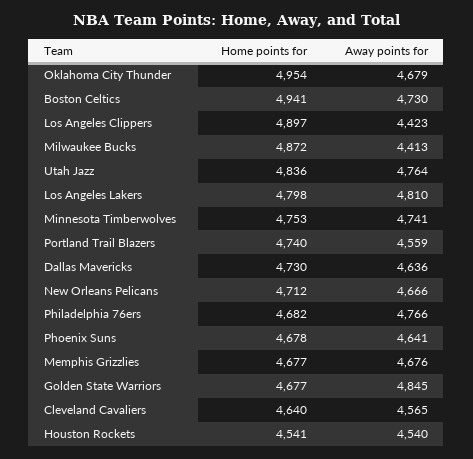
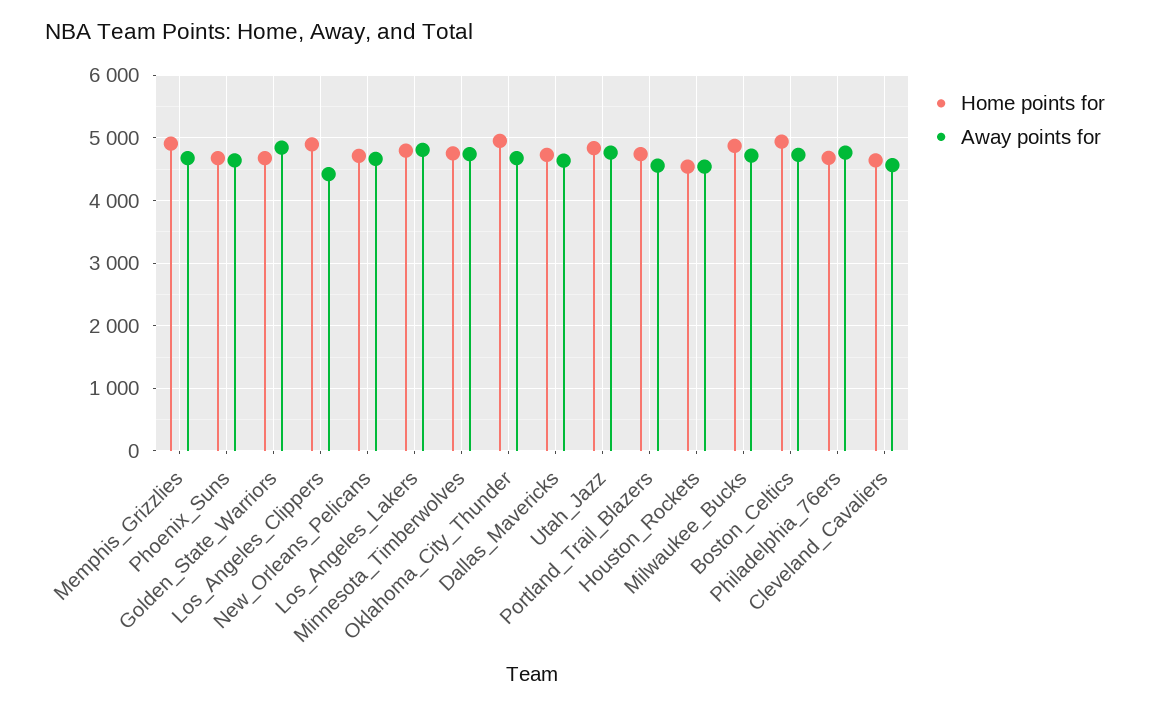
  {
    "Home points for": {
      "Oklahoma City Thunder": 4954,
      "Boston Celtics": 4941,
      "Los Angeles Clippers": 4897,
      "Milwaukee Bucks": 4872,
      "Utah Jazz": 4836,
      "Los Angeles Lakers": 4798,
      "Minnesota Timberwolves": 4753,
      "Portland Trail Blazers": 4740,
      "Dallas Mavericks": 4730,
      "New Orleans Pelicans": 4712,
      "Philadelphia 76ers": 4682,
      "Phoenix Suns": 4678,
-     "Memphis Grizzlies": 4677,
+     "Memphis Grizzlies": 4900,
      "Golden State Warriors": 4677,
      "Cleveland Cavaliers": 4640,
      "Houston Rockets": 4541
    },
    "Away points for": {
      "Oklahoma City Thunder": 4679,
      "Boston Celtics": 4730,
      "Los Angeles Clippers": 4423,
-     "Milwaukee Bucks": 4413,
+     "Milwaukee Bucks": 4700,
      "Utah Jazz": 4764,
      "Los Angeles Lakers": 4810,
      "Minnesota Timberwolves": 4741,
      "Portland Trail Blazers": 4559,
      "Dallas Mavericks": 4636,
      "New Orleans Pelicans": 4666,
      "Philadelphia 76ers": 4766,
      "Phoenix Suns": 4641,
      "Memphis Grizzlies": 4676,
      "Golden State Warriors": 4845,
      "Cleveland Cavaliers": 4565,
      "Houston Rockets": 4540
    }
  }

